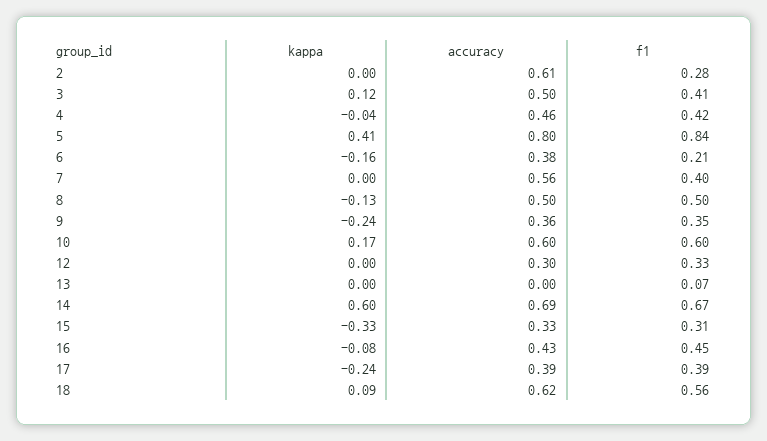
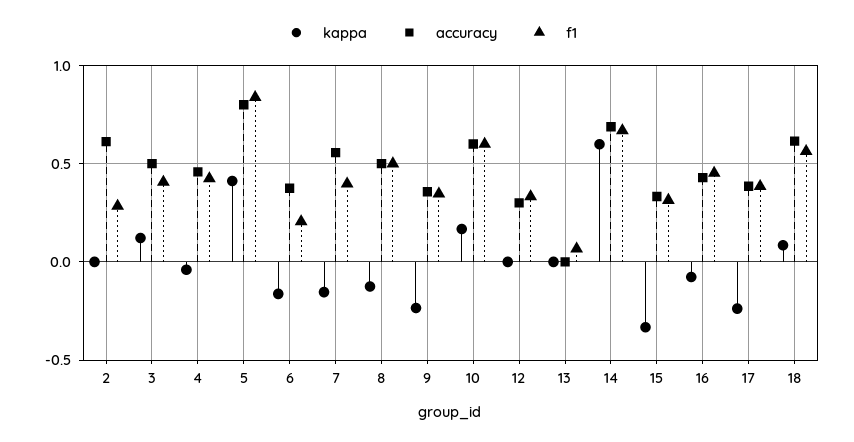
  {
    "kappa": {
      "2": 0,
      "3": 0.12,
      "4": -0.04,
      "5": 0.41,
      "6": -0.16,
-     "7": 0,
+     "7": -0.15,
      "8": -0.13,
      "9": -0.24,
      "10": 0.17,
      "12": 0,
      "13": 0,
      "14": 0.6,
      "15": -0.33,
      "16": -0.08,
      "17": -0.24,
      "18": 0.09
    },
    "accuracy": {
      "2": 0.61,
      "3": 0.5,
      "4": 0.46,
      "5": 0.8,
      "6": 0.38,
      "7": 0.56,
      "8": 0.5,
      "9": 0.36,
      "10": 0.6,
      "12": 0.3,
      "13": 0,
      "14": 0.69,
      "15": 0.33,
      "16": 0.43,
      "17": 0.39,
      "18": 0.62
    },
    "f1": {
      "2": 0.28,
      "3": 0.41,
      "4": 0.42,
      "5": 0.84,
      "6": 0.21,
      "7": 0.4,
      "8": 0.5,
      "9": 0.35,
      "10": 0.6,
      "12": 0.33,
      "13": 0.07,
      "14": 0.67,
      "15": 0.31,
      "16": 0.45,
      "17": 0.39,
      "18": 0.56
    }
  }

